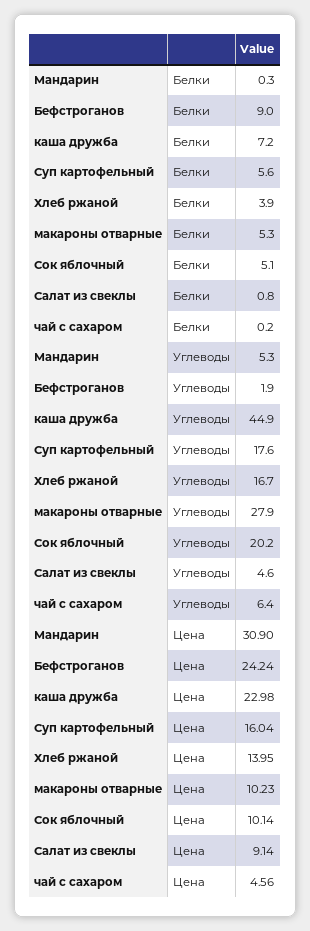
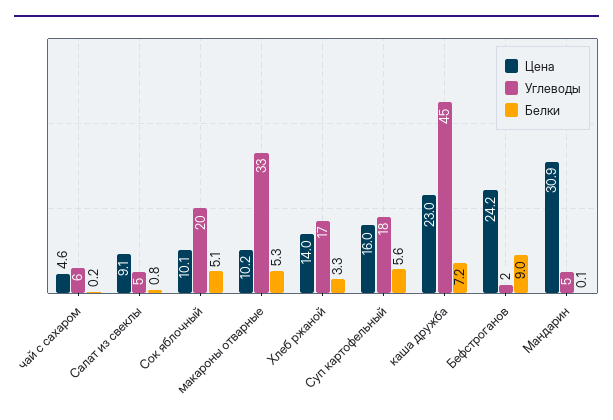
  {
    "Белки": {
-     "Мандарин": 0.3,
+     "Мандарин": 0.1,
      "Бефстроганов": 9,
      "каша дружба": 7.2,
      "Суп картофельный": 5.6,
-     "Хлеб ржаной": 3.9,
+     "Хлеб ржаной": 3.3,
      "макароны отварные": 5.3,
      "Сок яблочный": 5.1,
      "Салат из свеклы": 0.8,
      "чай с сахаром": 0.2
    },
    "Углеводы": {
      "Мандарин": 5.3,
      "Бефстроганов": 1.9,
      "каша дружба": 44.9,
      "Суп картофельный": 17.6,
      "Хлеб ржаной": 16.7,
-     "макароны отварные": 27.9,
+     "макароны отварные": 33,
      "Сок яблочный": 20.2,
      "Салат из свеклы": 4.6,
      "чай с сахаром": 6.4
    },
    "Цена": {
      "Мандарин": 30.9,
      "Бефстроганов": 24.24,
      "каша дружба": 22.98,
      "Суп картофельный": 16.04,
      "Хлеб ржаной": 13.95,
      "макароны отварные": 10.23,
      "Сок яблочный": 10.14,
      "Салат из свеклы": 9.14,
      "чай с сахаром": 4.56
    }
  }

